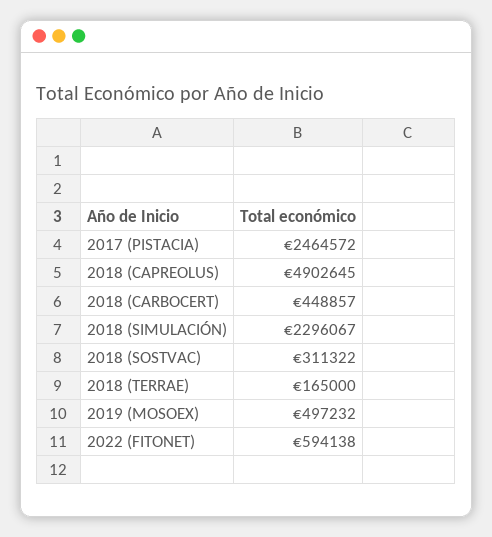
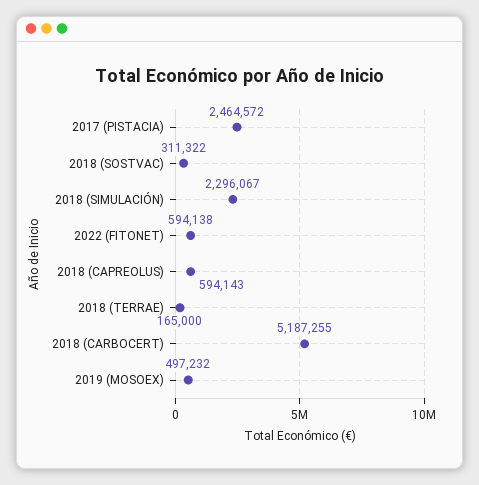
  {
    "2017 (PISTACIA)": 2464572,
-   "2018 (CAPREOLUS)": 4902645,
+   "2018 (CAPREOLUS)": 594143,
-   "2018 (CARBOCERT)": 448857,
+   "2018 (CARBOCERT)": 5187255,
    "2018 (SIMULACIÓN)": 2296067,
    "2018 (SOSTVAC)": 311322,
    "2018 (TERRAE)": 165000,
    "2019 (MOSOEX)": 497232,
    "2022 (FITONET)": 594138
  }

